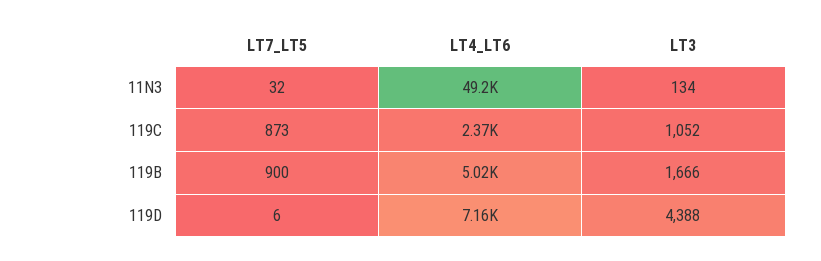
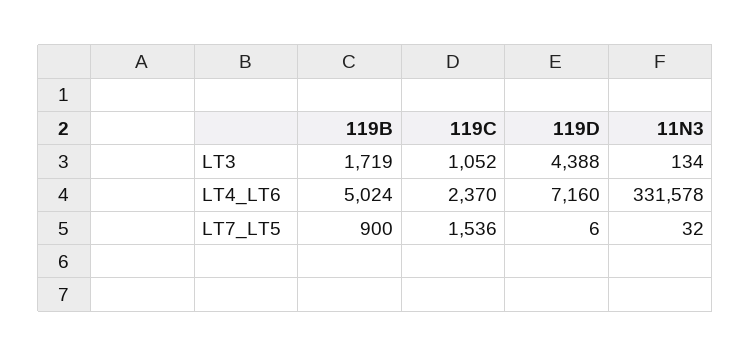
  {
    "LT7_LT5": {
      "11N3": 32,
-     "119C": 873,
+     "119C": 1536,
      "119B": 900,
      "119D": 6
    },
    "LT4_LT6": {
-     "11N3": 49200,
+     "11N3": 331578,
      "119C": 2370,
      "119B": 5024,
      "119D": 7160
    },
    "LT3": {
      "11N3": 134,
      "119C": 1052,
-     "119B": 1666,
+     "119B": 1719,
      "119D": 4388
    }
  }

